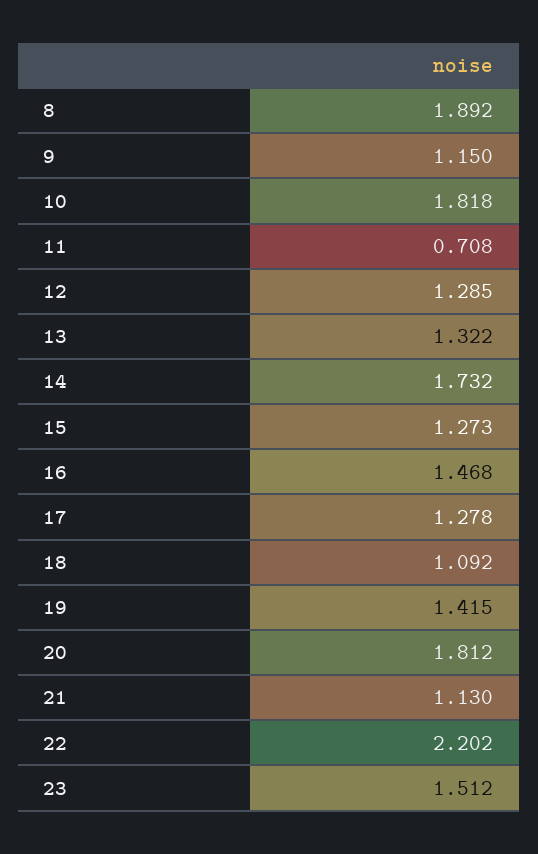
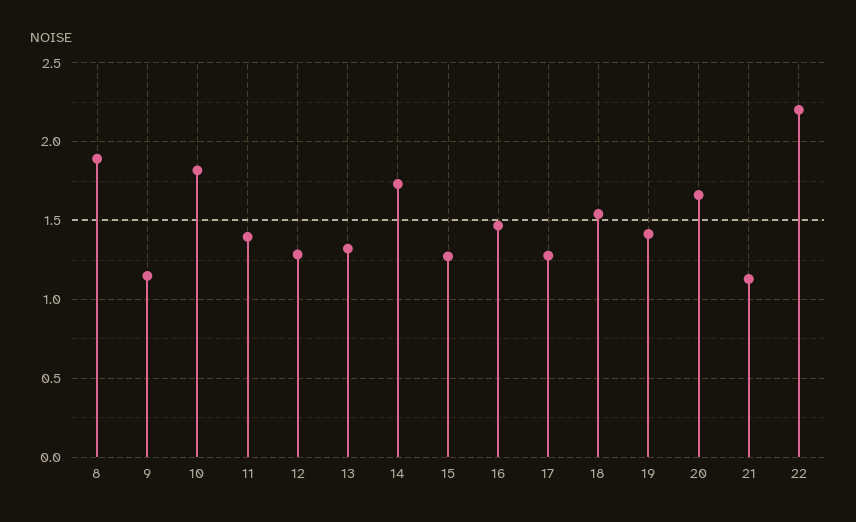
  {
    "8": 1.892,
    "9": 1.15,
    "10": 1.818,
-   "11": 0.708,
+   "11": 1.4,
    "12": 1.285,
    "13": 1.322,
    "14": 1.732,
    "15": 1.273,
    "16": 1.468,
    "17": 1.278,
-   "18": 1.092,
+   "18": 1.55,
    "19": 1.415,
-   "20": 1.812,
+   "20": 1.65,
    "21": 1.13,
-   "22": 2.202,
+   "22": 2.202
-   "23": 1.512
  }

